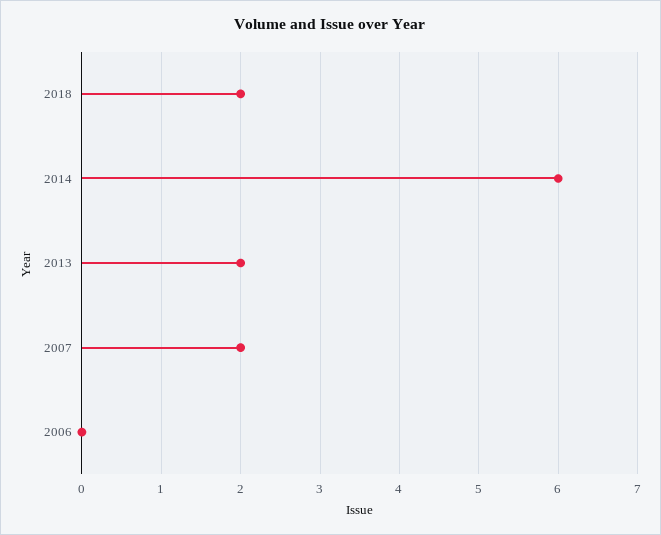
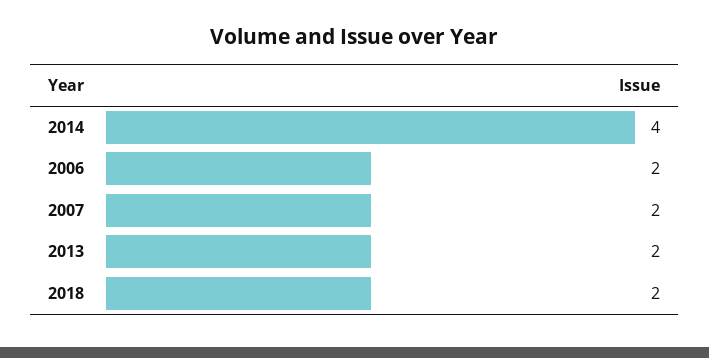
  {
    "2018": 2,
-   "2014": 6,
+   "2014": 4,
    "2013": 2,
    "2007": 2,
-   "2006": 0
+   "2006": 2
  }

